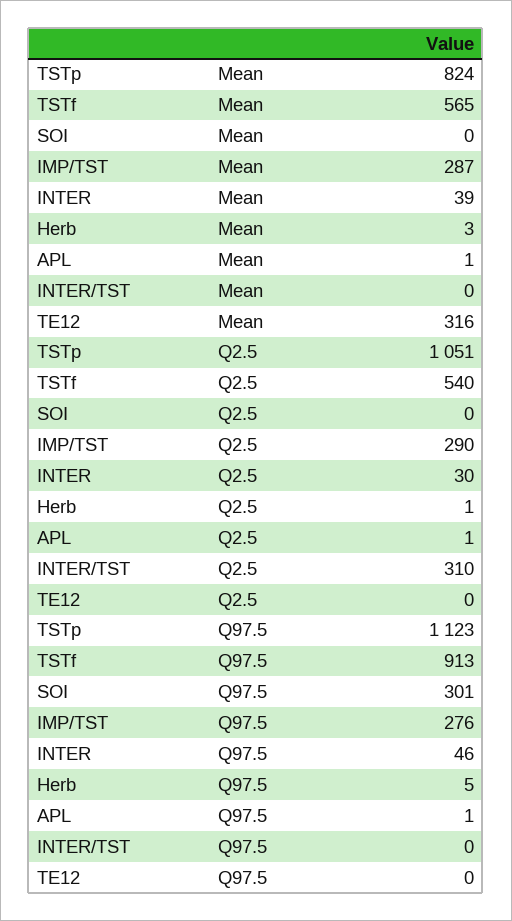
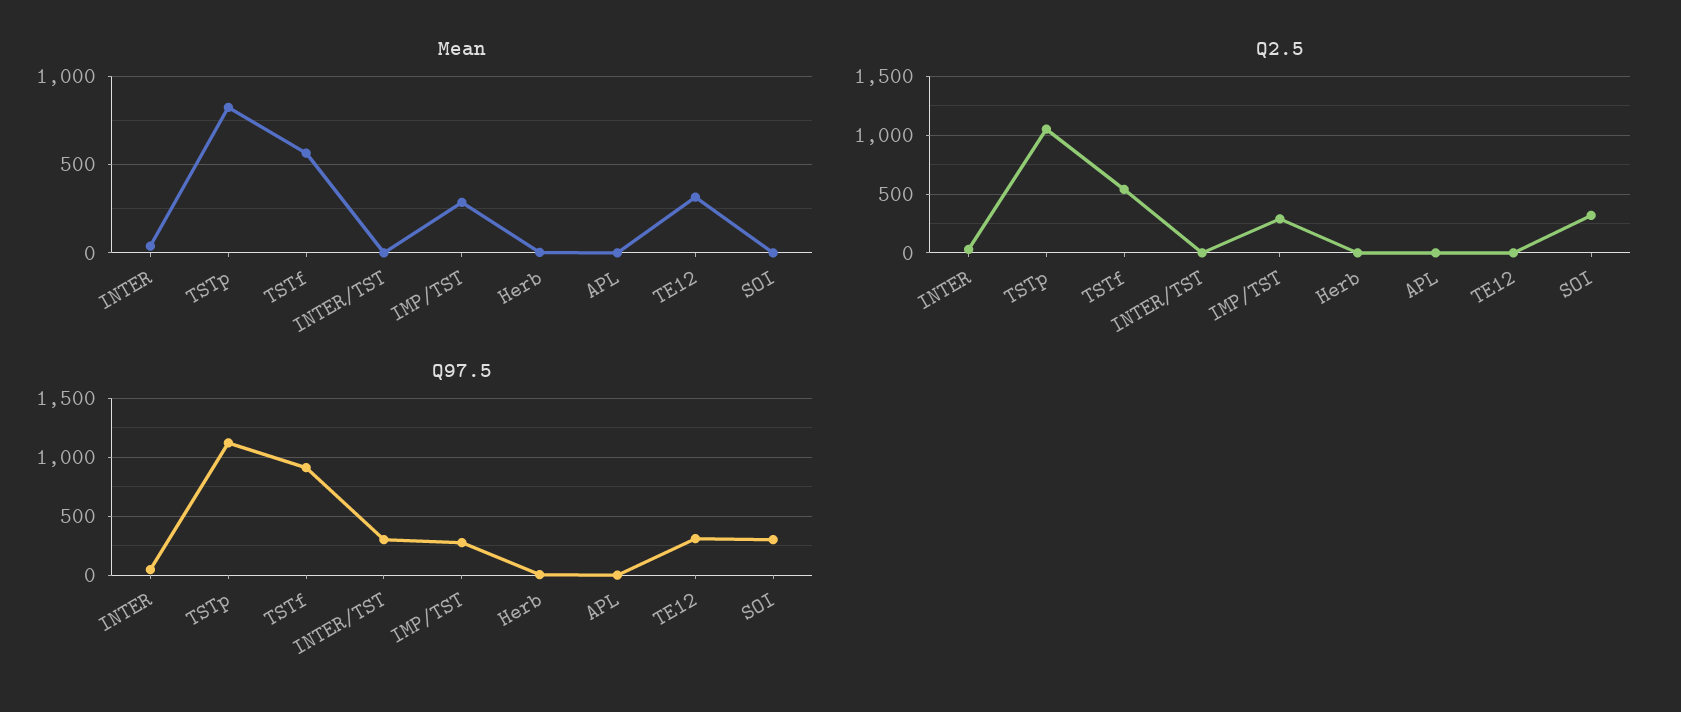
  {
    "Mean": {
      "TSTp": 824,
      "TSTf": 565,
      "SOI": 0,
      "IMP/TST": 287,
      "INTER": 39,
      "Herb": 3,
      "APL": 1,
      "INTER/TST": 0,
      "TE12": 316
    },
    "Q2.5": {
      "TSTp": 1051,
      "TSTf": 540,
-     "SOI": 0,
+     "SOI": 300,
      "IMP/TST": 290,
      "INTER": 30,
      "Herb": 1,
      "APL": 1,
-     "INTER/TST": 310,
+     "INTER/TST": 0,
      "TE12": 0
    },
    "Q97.5": {
      "TSTp": 1123,
      "TSTf": 913,
      "SOI": 301,
      "IMP/TST": 276,
      "INTER": 46,
      "Herb": 5,
      "APL": 1,
-     "INTER/TST": 0,
+     "INTER/TST": 300,
-     "TE12": 0
+     "TE12": 300
    }
  }

